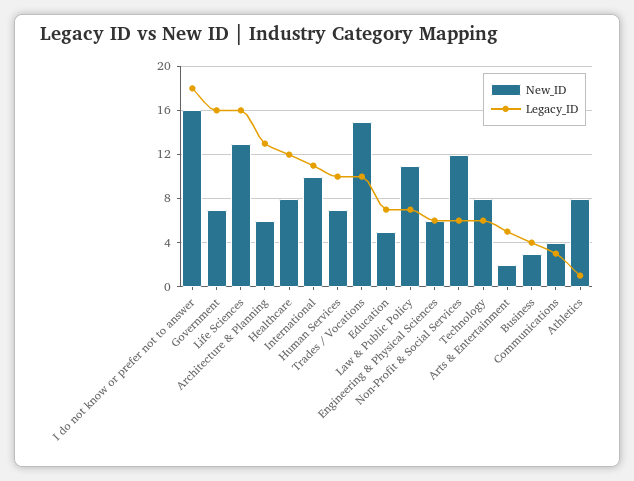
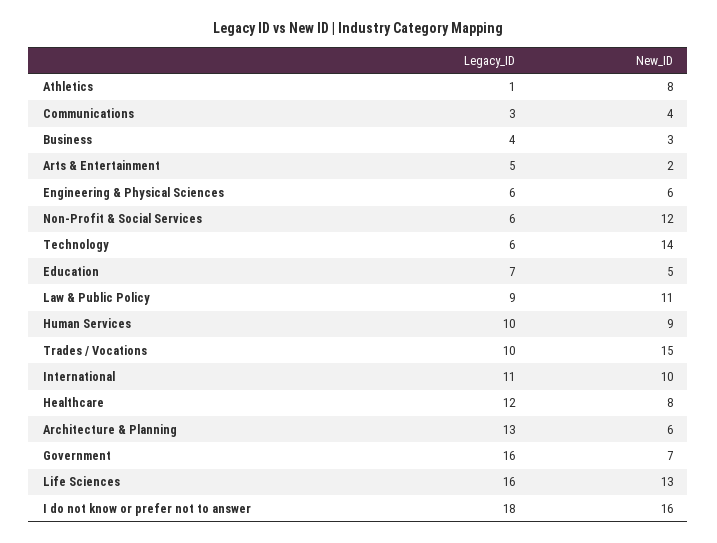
  {
    "New_ID": {
      "I do not know or prefer not to answer": 16,
      "Government": 7,
      "Life Sciences": 13,
      "Architecture & Planning": 6,
      "Healthcare": 8,
      "International": 10,
-     "Human Services": 7,
+     "Human Services": 9,
      "Trades / Vocations": 15,
      "Education": 5,
      "Law & Public Policy": 11,
      "Engineering & Physical Sciences": 6,
      "Non-Profit & Social Services": 12,
-     "Technology": 8,
+     "Technology": 14,
      "Arts & Entertainment": 2,
      "Business": 3,
      "Communications": 4,
      "Athletics": 8
    },
    "Legacy_ID": {
      "I do not know or prefer not to answer": 18,
      "Government": 16,
      "Life Sciences": 16,
      "Architecture & Planning": 13,
      "Healthcare": 12,
      "International": 11,
      "Human Services": 10,
      "Trades / Vocations": 10,
      "Education": 7,
-     "Law & Public Policy": 7,
+     "Law & Public Policy": 9,
      "Engineering & Physical Sciences": 6,
      "Non-Profit & Social Services": 6,
      "Technology": 6,
      "Arts & Entertainment": 5,
      "Business": 4,
      "Communications": 3,
      "Athletics": 1
    }
  }

